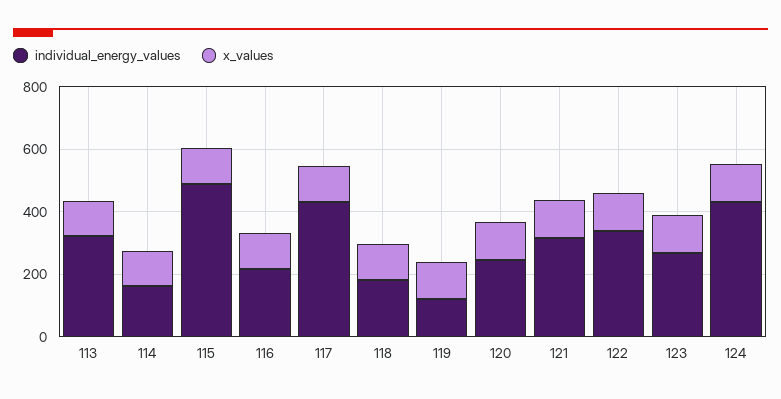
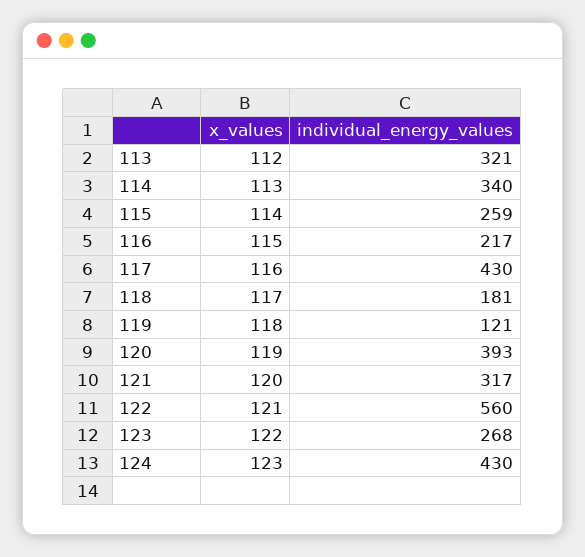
  {
    "individual_energy_values": {
      "113": 321,
-     "114": 150,
+     "114": 340,
-     "115": 500,
+     "115": 259,
      "116": 217,
      "117": 430,
      "118": 181,
      "119": 121,
-     "120": 250,
+     "120": 393,
      "121": 317,
-     "122": 350,
+     "122": 560,
      "123": 268,
      "124": 430
    },
    "x_values": {
      "113": 112,
      "114": 113,
      "115": 114,
      "116": 115,
      "117": 116,
      "118": 117,
      "119": 118,
      "120": 119,
      "121": 120,
      "122": 121,
      "123": 122,
      "124": 123
    }
  }

